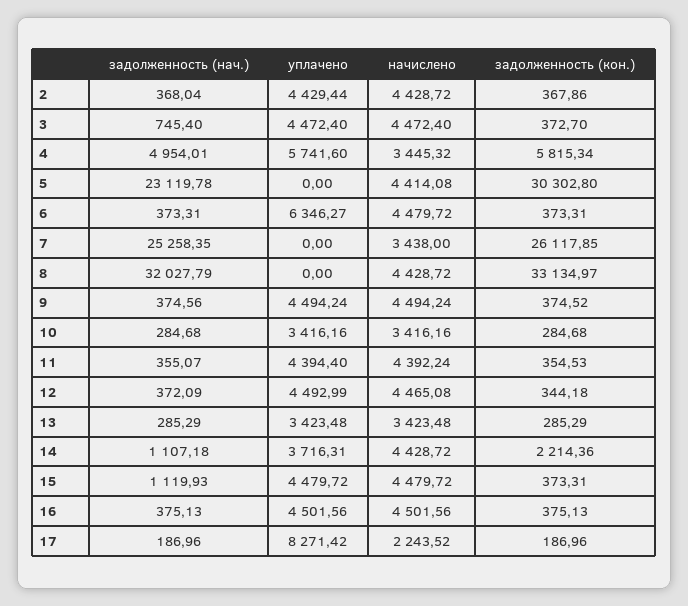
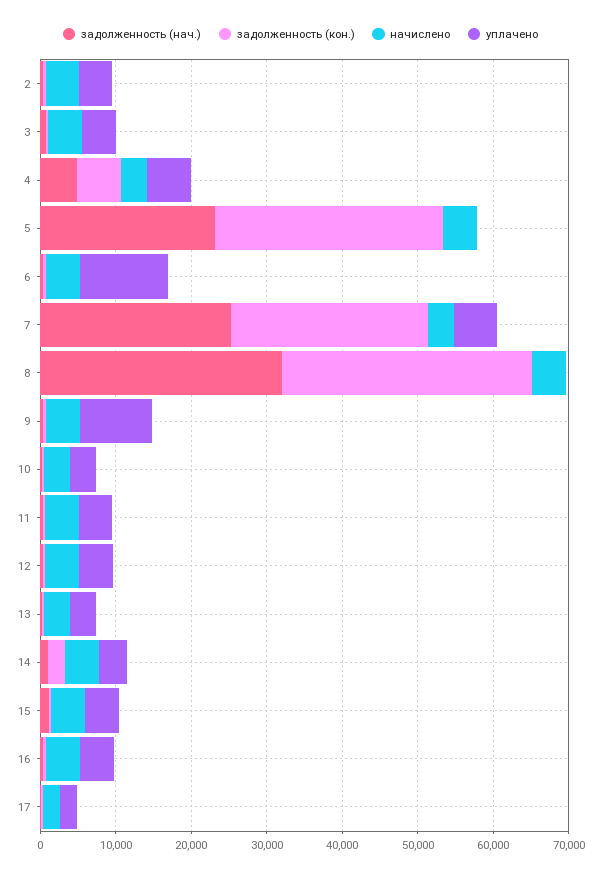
  {
    "задолженность (нач.)": {
      "2": 368.04,
      "3": 745.4,
      "4": 4954.01,
      "5": 23119.78,
      "6": 373.31,
      "7": 25258.35,
      "8": 32027.79,
      "9": 374.56,
      "10": 284.68,
      "11": 355.07,
      "12": 372.09,
      "13": 285.29,
      "14": 1107.18,
      "15": 1119.93,
      "16": 375.13,
      "17": 186.96
    },
    "уплачено": {
      "2": 4429.44,
      "3": 4472.4,
      "4": 5741.6,
      "5": 0,
-     "6": 6346.27,
+     "6": 12000,
-     "7": 0,
+     "7": 6000,
      "8": 0,
-     "9": 4494.24,
+     "9": 10000,
      "10": 3416.16,
      "11": 4394.4,
      "12": 4492.99,
      "13": 3423.48,
      "14": 3716.31,
      "15": 4479.72,
      "16": 4501.56,
-     "17": 8271.42
+     "17": 2000
    },
    "начислено": {
      "2": 4428.72,
      "3": 4472.4,
      "4": 3445.32,
      "5": 4414.08,
      "6": 4479.72,
      "7": 3438,
      "8": 4428.72,
      "9": 4494.24,
      "10": 3416.16,
      "11": 4392.24,
      "12": 4465.08,
      "13": 3423.48,
      "14": 4428.72,
      "15": 4479.72,
      "16": 4501.56,
      "17": 2243.52
    },
    "задолженность (кон.)": {
      "2": 367.86,
      "3": 372.7,
      "4": 5815.34,
      "5": 30302.8,
      "6": 373.31,
      "7": 26117.85,
      "8": 33134.97,
      "9": 374.52,
      "10": 284.68,
      "11": 354.53,
      "12": 344.18,
      "13": 285.29,
      "14": 2214.36,
      "15": 373.31,
      "16": 375.13,
      "17": 186.96
    }
  }

